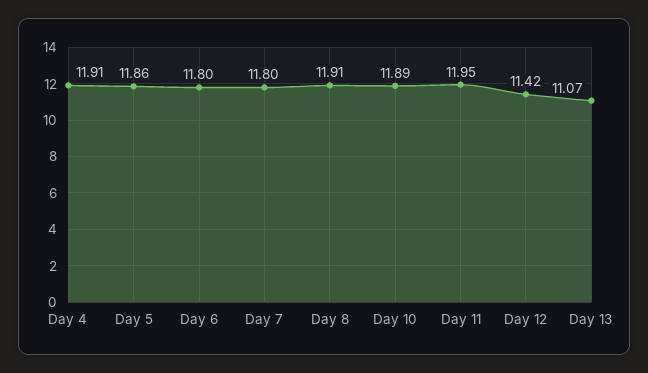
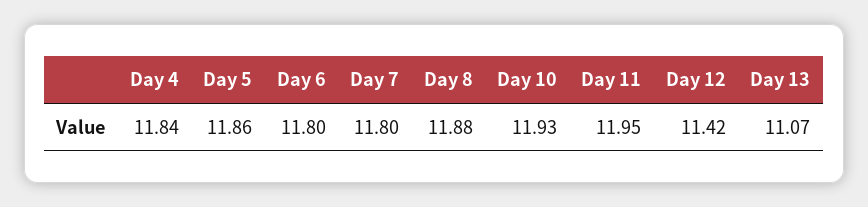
  {
-   "Day 4": 11.91,
+   "Day 4": 11.84,
    "Day 5": 11.86,
    "Day 6": 11.8,
    "Day 7": 11.8,
-   "Day 8": 11.91,
+   "Day 8": 11.88,
-   "Day 10": 11.89,
+   "Day 10": 11.93,
    "Day 11": 11.95,
    "Day 12": 11.42,
    "Day 13": 11.07
  }

